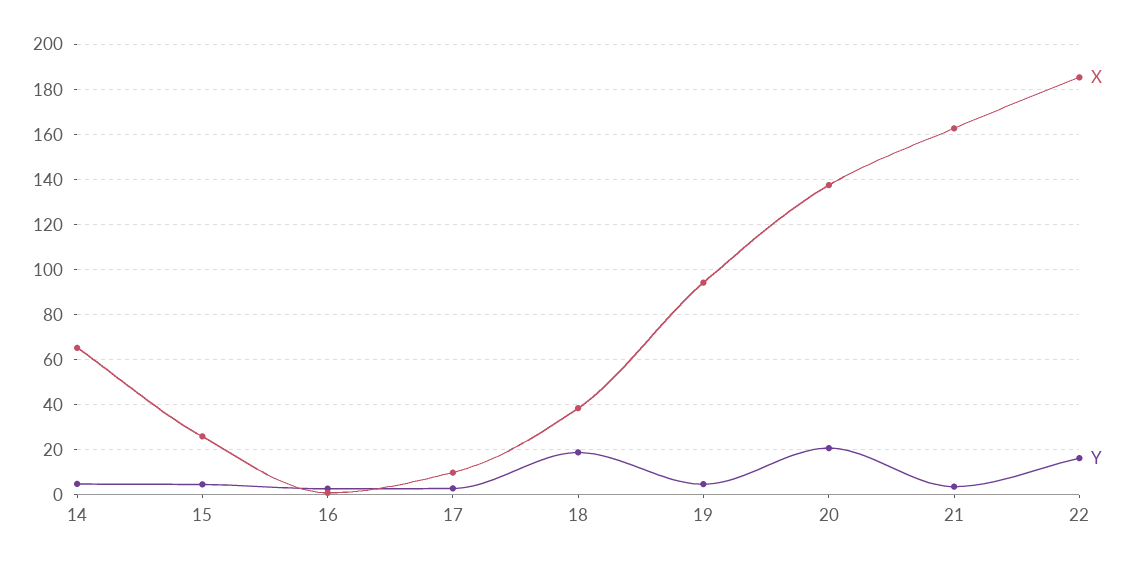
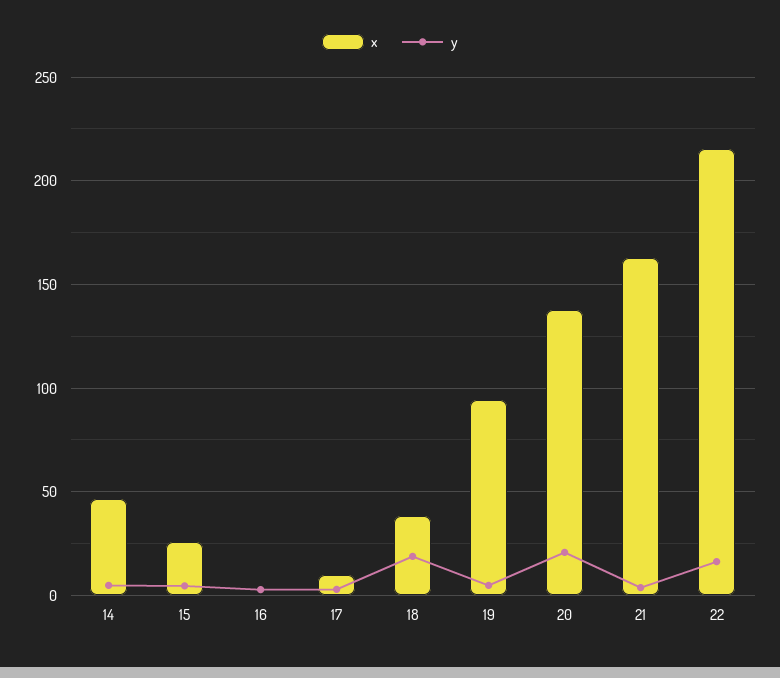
  {
    "X": {
-     "14": 65,
+     "14": 45,
      "15": 25,
      "16": 0,
      "17": 10,
      "18": 40,
      "19": 95,
      "20": 140,
      "21": 165,
-     "22": 185
+     "22": 215
    },
    "Y": {
      "14": 5,
      "15": 5,
      "16": 5,
      "17": 5,
      "18": 20,
      "19": 5,
      "20": 20,
      "21": 5,
      "22": 15
    }
  }

